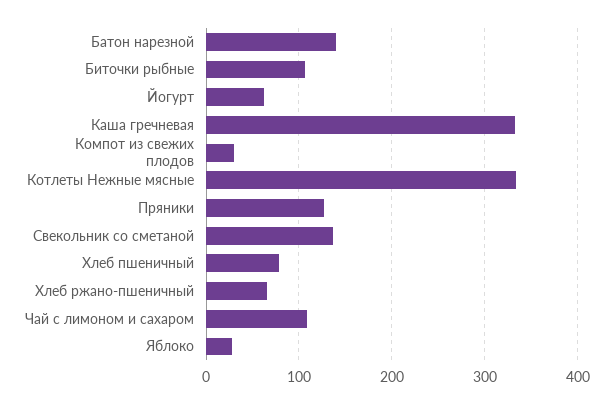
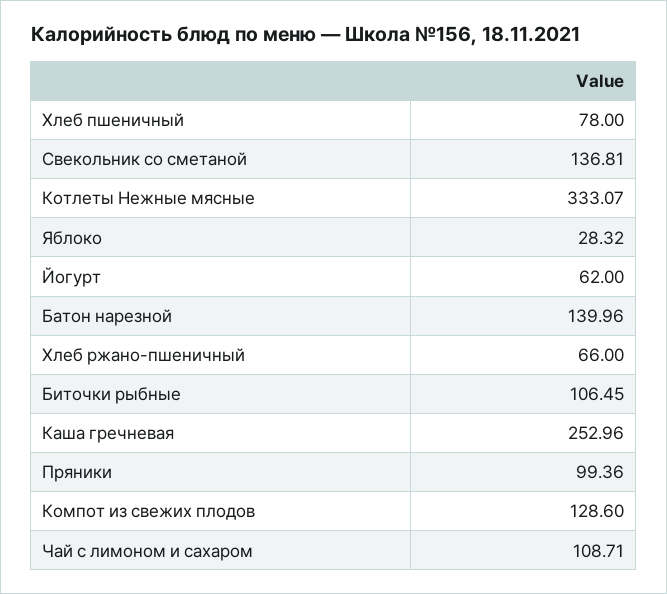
  {
    "Батон нарезной": 139.96,
    "Биточки рыбные": 106.45,
    "Йогурт": 62,
-   "Каша гречневая": 330,
+   "Каша гречневая": 252.96,
-   "Компот из свежих плодов": 30,
+   "Компот из свежих плодов": 128.6,
    "Котлеты Нежные мясные": 333.07,
-   "Пряники": 130,
+   "Пряники": 99.36,
    "Свекольник со сметаной": 136.81,
    "Хлеб пшеничный": 78,
    "Хлеб ржано-пшеничный": 66,
    "Чай с лимоном и сахаром": 108.71,
    "Яблоко": 28.32
  }

